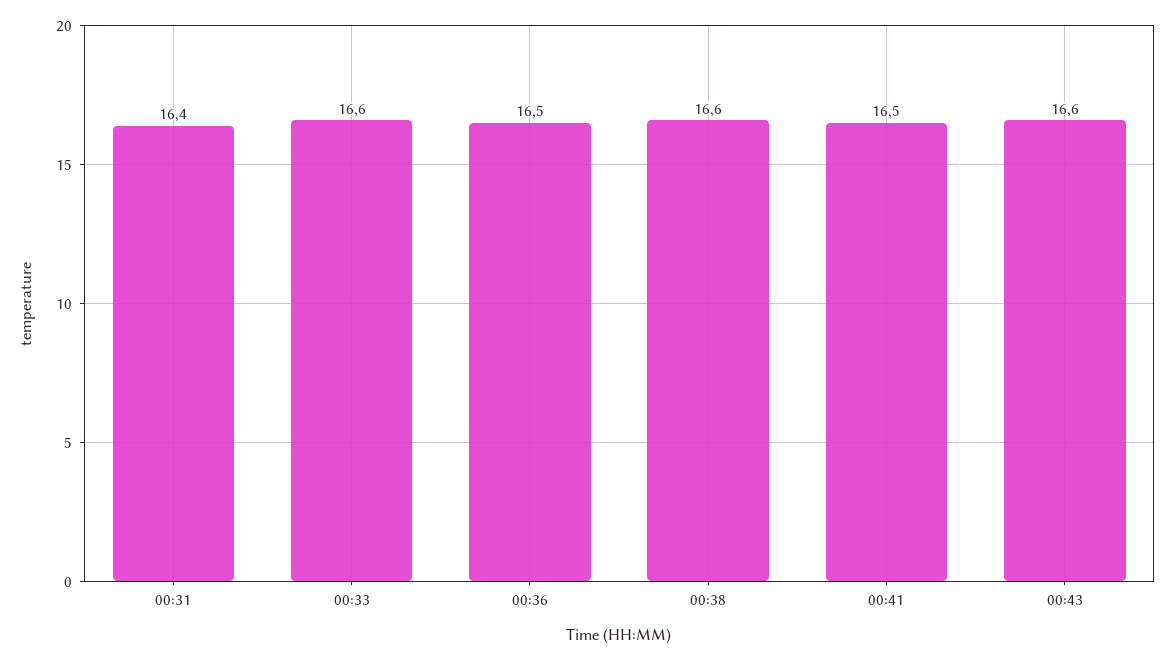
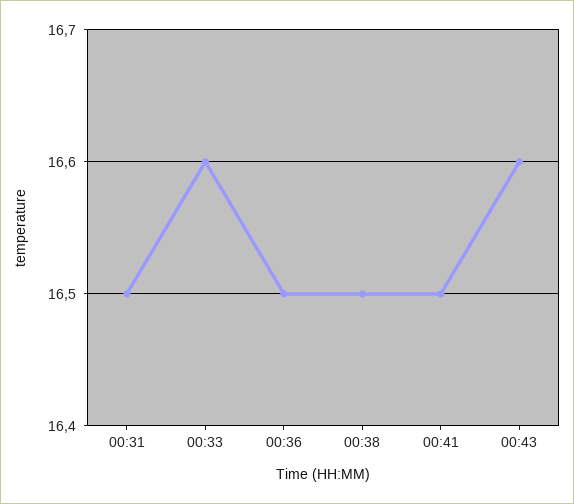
  {
-   "00:31": 16.4,
+   "00:31": 16.5,
    "00:33": 16.6,
    "00:36": 16.5,
-   "00:38": 16.6,
+   "00:38": 16.5,
    "00:41": 16.5,
    "00:43": 16.6
  }

